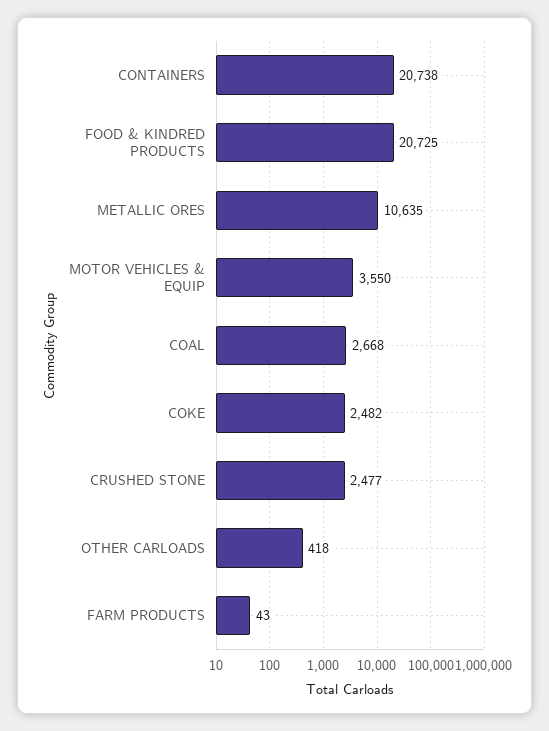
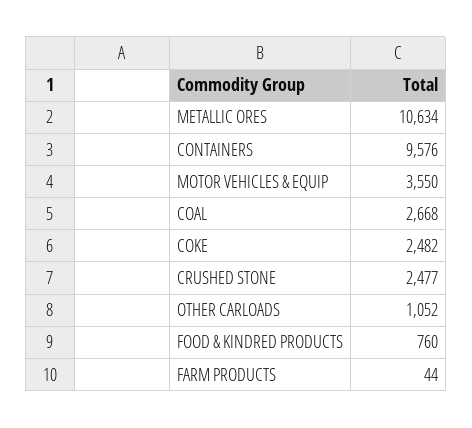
  {
-   "CONTAINERS": 20738,
+   "CONTAINERS": 9576,
-   "FOOD & KINDRED PRODUCTS": 20725,
+   "FOOD & KINDRED PRODUCTS": 760,
-   "METALLIC ORES": 10635,
+   "METALLIC ORES": 10634,
    "MOTOR VEHICLES & EQUIP": 3550,
    "COAL": 2668,
    "COKE": 2482,
    "CRUSHED STONE": 2477,
-   "OTHER CARLOADS": 418,
+   "OTHER CARLOADS": 1052,
-   "FARM PRODUCTS": 43
+   "FARM PRODUCTS": 44
  }

